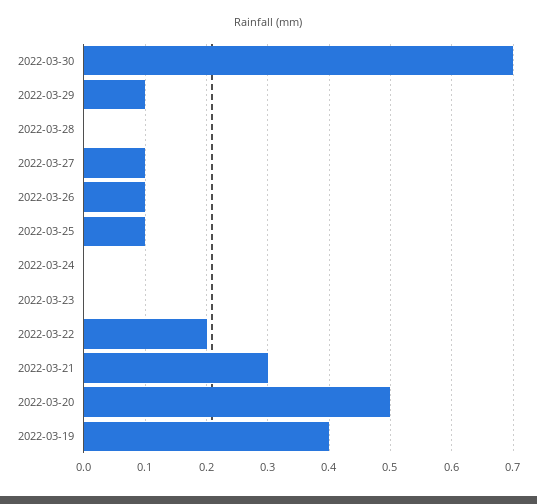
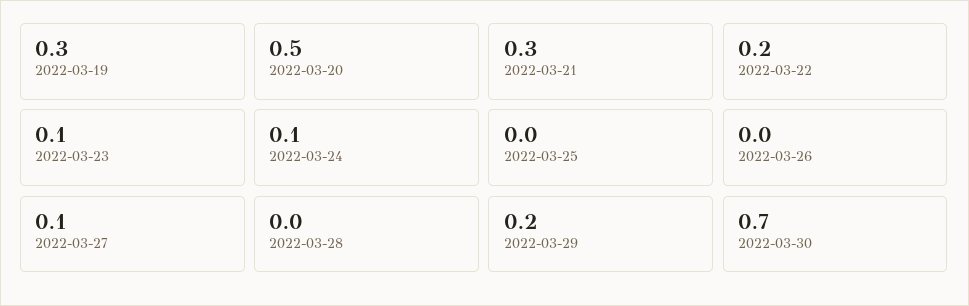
  {
    "2022-03-30": 0.7,
-   "2022-03-29": 0.1,
+   "2022-03-29": 0.2,
    "2022-03-28": 0,
    "2022-03-27": 0.1,
-   "2022-03-26": 0.1,
+   "2022-03-26": 0,
-   "2022-03-25": 0.1,
+   "2022-03-25": 0,
-   "2022-03-24": 0,
+   "2022-03-24": 0.1,
-   "2022-03-23": 0,
+   "2022-03-23": 0.1,
    "2022-03-22": 0.2,
    "2022-03-21": 0.3,
    "2022-03-20": 0.5,
-   "2022-03-19": 0.4
+   "2022-03-19": 0.3
  }

